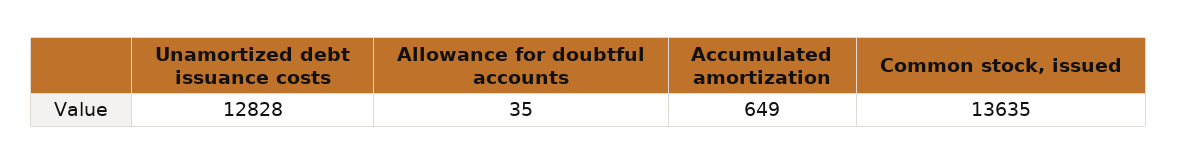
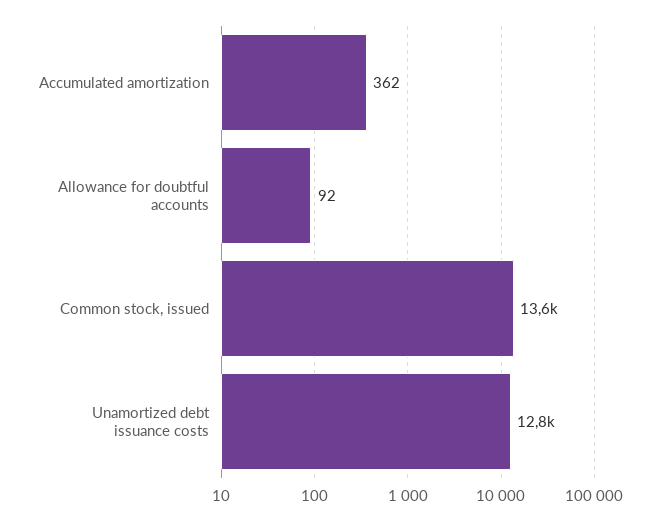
  {
    "Unamortized debt issuance costs": 12828,
-   "Allowance for doubtful accounts": 35,
+   "Allowance for doubtful accounts": 92,
-   "Accumulated amortization": 649,
+   "Accumulated amortization": 362,
    "Common stock, issued": 13635
  }

